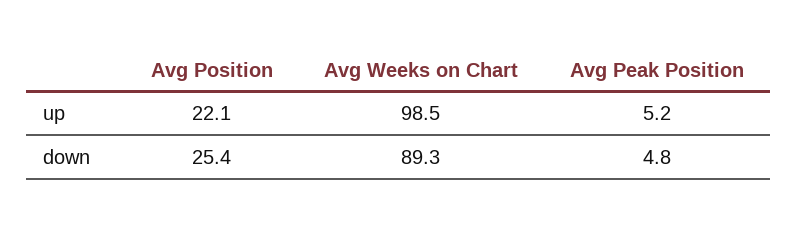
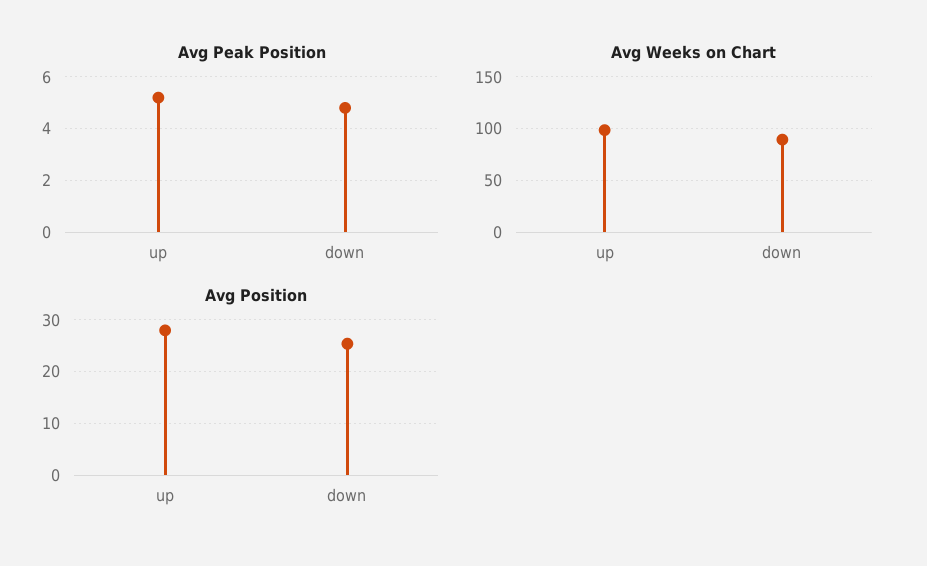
  {
    "Avg Position": {
-     "up": 22.1,
+     "up": 28,
      "down": 25.4
    },
    "Avg Weeks on Chart": {
      "up": 98.5,
      "down": 89.3
    },
    "Avg Peak Position": {
      "up": 5.2,
      "down": 4.8
    }
  }

